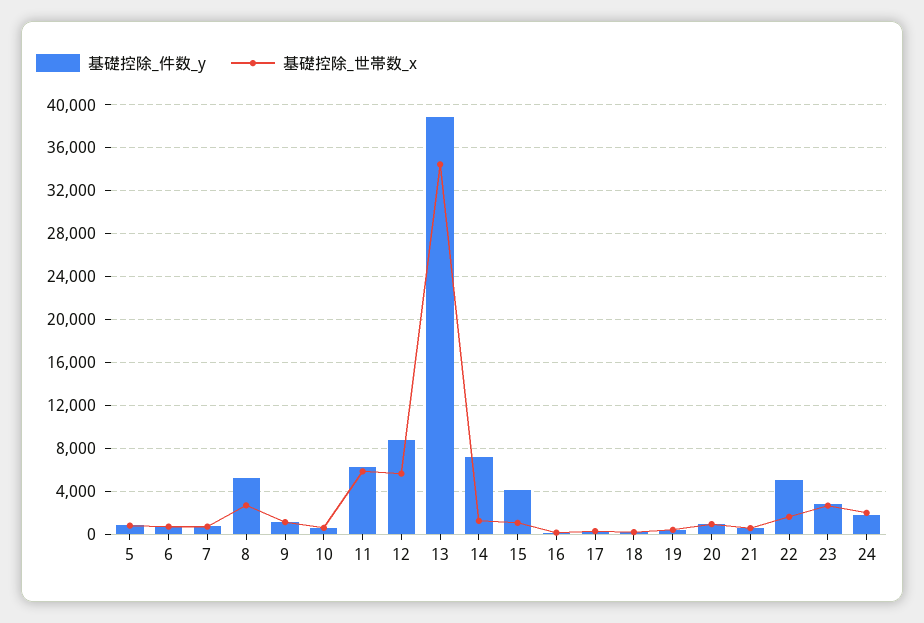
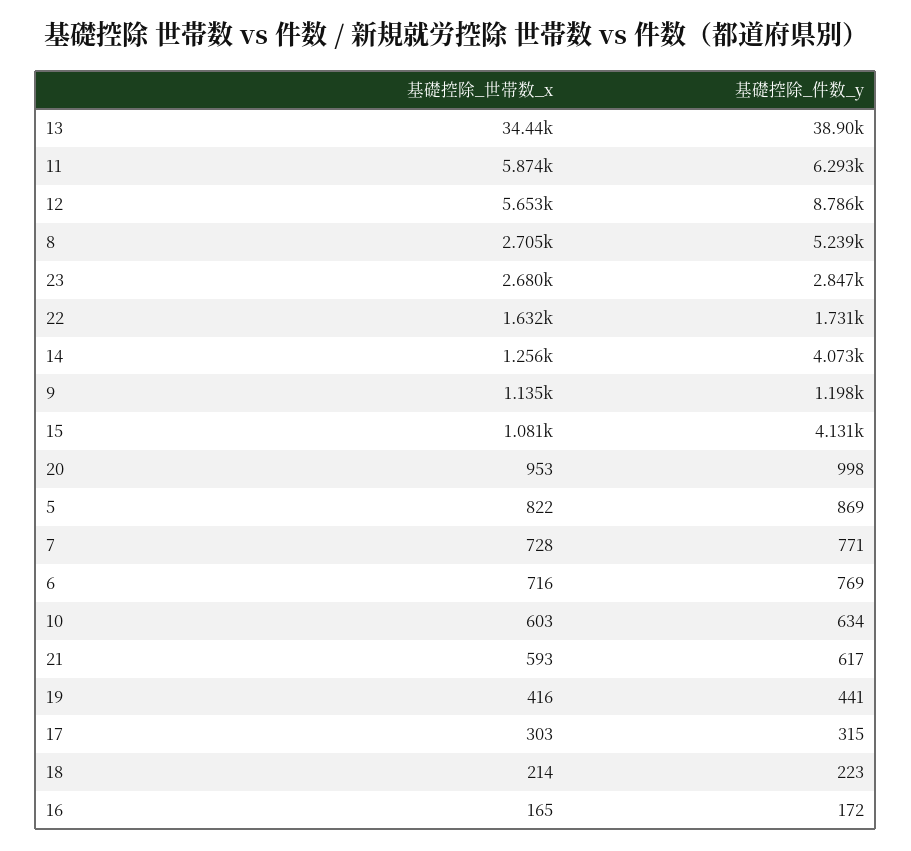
  {
    "基礎控除_件数_y": {
      "5": 869,
      "6": 769,
      "7": 771,
      "8": 5239,
      "9": 1198,
      "10": 634,
      "11": 6293,
      "12": 8786,
      "13": 38900,
-     "14": 7000,
+     "14": 4073,
      "15": 4131,
      "16": 172,
      "17": 315,
      "18": 223,
      "19": 441,
      "20": 998,
      "21": 617,
-     "22": 5000,
+     "22": 1731,
-     "23": 2847,
+     "23": 2847
-     "24": 2000
    },
    "基礎控除_世帯数_x": {
      "5": 822,
      "6": 716,
      "7": 728,
      "8": 2705,
      "9": 1135,
      "10": 603,
      "11": 5874,
      "12": 5653,
      "13": 34440,
      "14": 1256,
      "15": 1081,
      "16": 165,
      "17": 303,
      "18": 214,
      "19": 416,
      "20": 953,
      "21": 593,
      "22": 1632,
-     "23": 2680,
+     "23": 2680
-     "24": 2000
    }
  }

